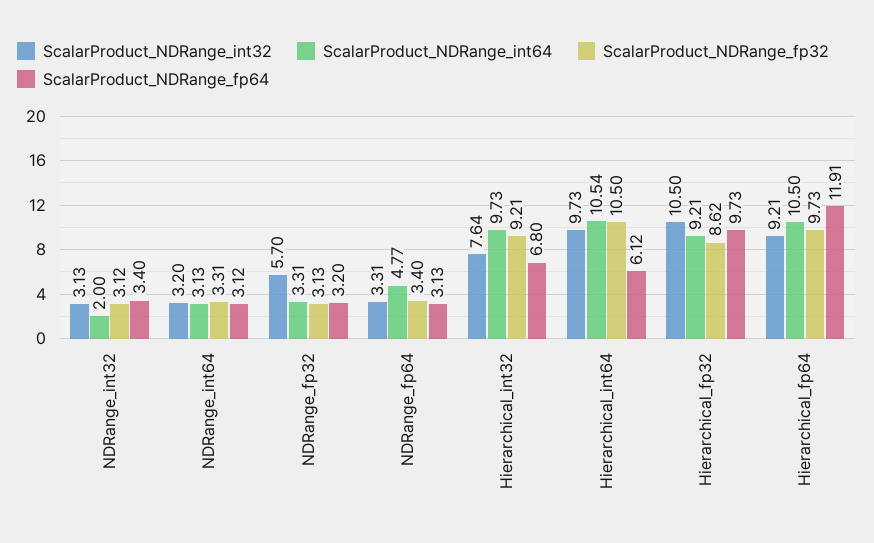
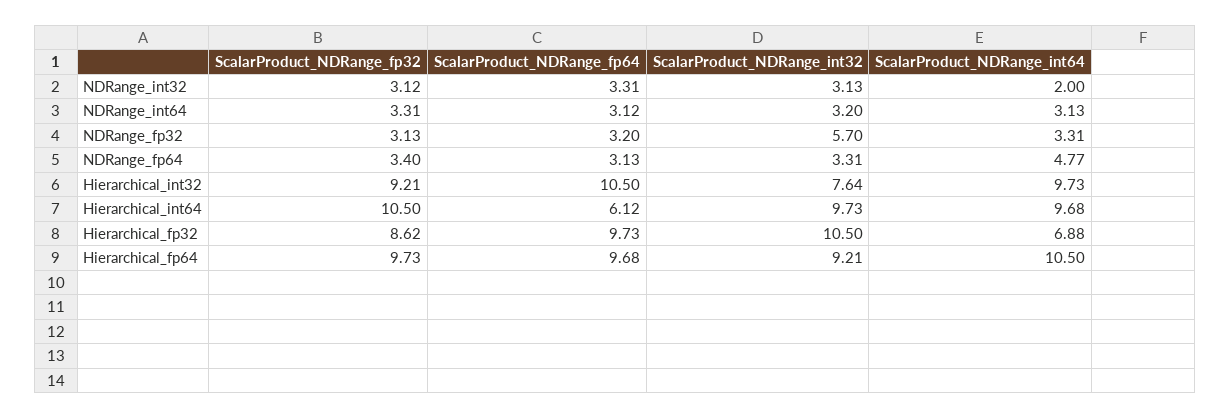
  {
    "ScalarProduct_NDRange_int32": {
      "NDRange_int32": 3.13,
      "NDRange_int64": 3.2,
      "NDRange_fp32": 5.7,
      "NDRange_fp64": 3.31,
      "Hierarchical_int32": 7.64,
      "Hierarchical_int64": 9.73,
      "Hierarchical_fp32": 10.5,
      "Hierarchical_fp64": 9.21
    },
    "ScalarProduct_NDRange_int64": {
      "NDRange_int32": 2,
      "NDRange_int64": 3.13,
      "NDRange_fp32": 3.31,
      "NDRange_fp64": 4.77,
      "Hierarchical_int32": 9.73,
-     "Hierarchical_int64": 10.54,
+     "Hierarchical_int64": 9.68,
-     "Hierarchical_fp32": 9.21,
+     "Hierarchical_fp32": 6.88,
      "Hierarchical_fp64": 10.5
    },
    "ScalarProduct_NDRange_fp32": {
      "NDRange_int32": 3.12,
      "NDRange_int64": 3.31,
      "NDRange_fp32": 3.13,
      "NDRange_fp64": 3.4,
      "Hierarchical_int32": 9.21,
      "Hierarchical_int64": 10.5,
      "Hierarchical_fp32": 8.62,
      "Hierarchical_fp64": 9.73
    },
    "ScalarProduct_NDRange_fp64": {
-     "NDRange_int32": 3.4,
+     "NDRange_int32": 3.31,
      "NDRange_int64": 3.12,
      "NDRange_fp32": 3.2,
      "NDRange_fp64": 3.13,
-     "Hierarchical_int32": 6.8,
+     "Hierarchical_int32": 10.5,
      "Hierarchical_int64": 6.12,
      "Hierarchical_fp32": 9.73,
-     "Hierarchical_fp64": 11.91
+     "Hierarchical_fp64": 9.68
    }
  }

